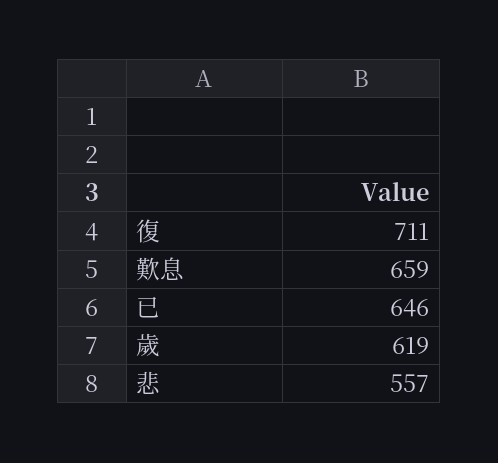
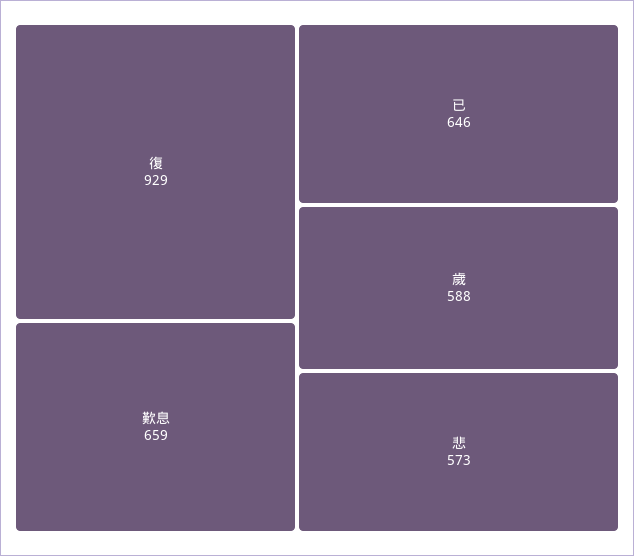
  {
-   "復": 711,
+   "復": 929,
    "歎息": 659,
    "已": 646,
-   "歲": 619,
+   "歲": 588,
-   "悲": 557
+   "悲": 573
  }

